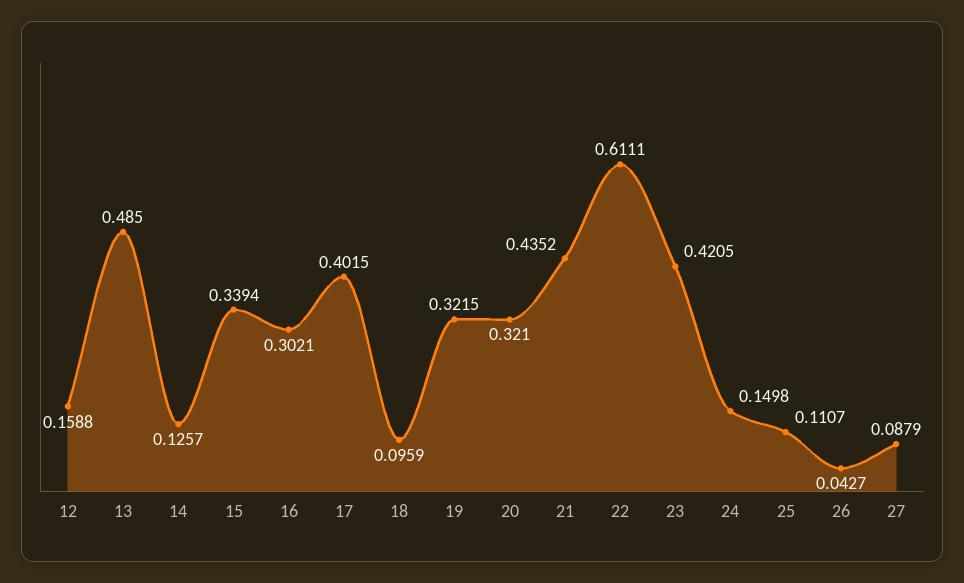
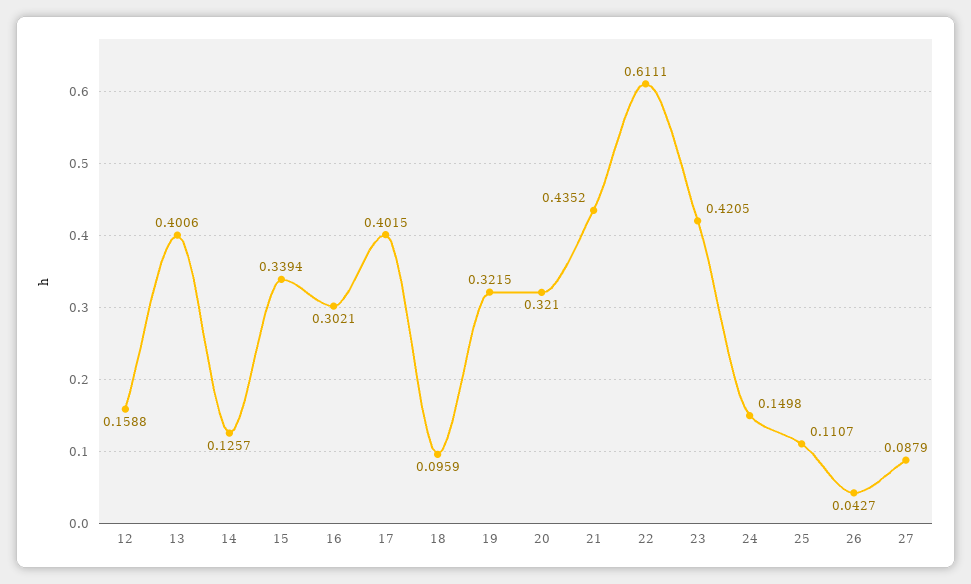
  {
    "12": 0.1588,
-   "13": 0.485,
+   "13": 0.4006,
    "14": 0.1257,
    "15": 0.3394,
    "16": 0.3021,
    "17": 0.4015,
    "18": 0.0959,
    "19": 0.3215,
    "20": 0.321,
    "21": 0.4352,
    "22": 0.6111,
    "23": 0.4205,
    "24": 0.1498,
    "25": 0.1107,
    "26": 0.0427,
    "27": 0.0879
  }

